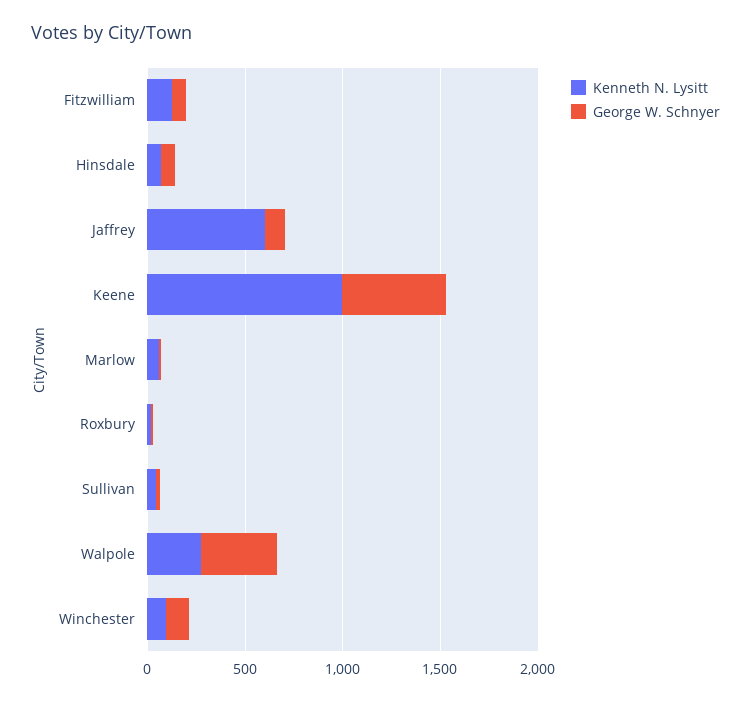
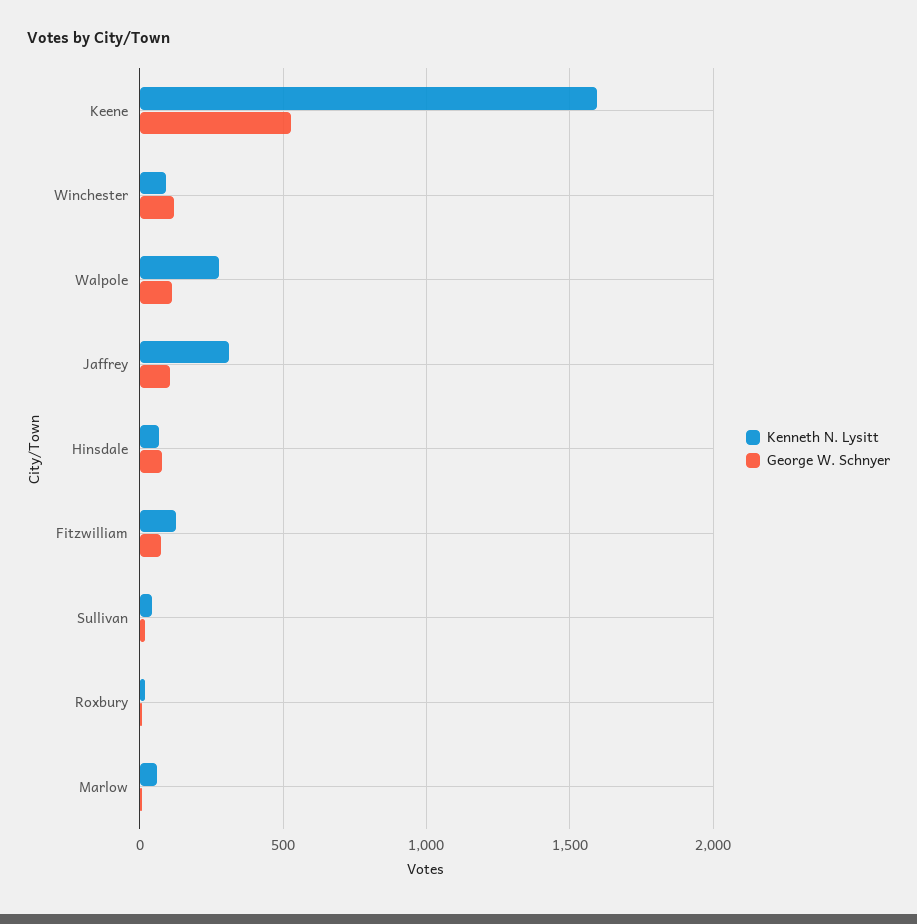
  {
    "Kenneth N. Lysitt": {
      "Fitzwilliam": 150,
      "Hinsdale": 50,
-     "Jaffrey": 600,
+     "Jaffrey": 300,
-     "Keene": 1000,
+     "Keene": 1600,
      "Marlow": 50,
      "Roxbury": 0,
      "Sullivan": 50,
      "Walpole": 300,
      "Winchester": 100
    },
    "George W. Schnyer": {
      "Fitzwilliam": 50,
      "Hinsdale": 100,
      "Jaffrey": 100,
      "Keene": 550,
      "Marlow": 0,
      "Roxbury": 0,
      "Sullivan": 0,
-     "Walpole": 400,
+     "Walpole": 100,
      "Winchester": 100
    }
  }

